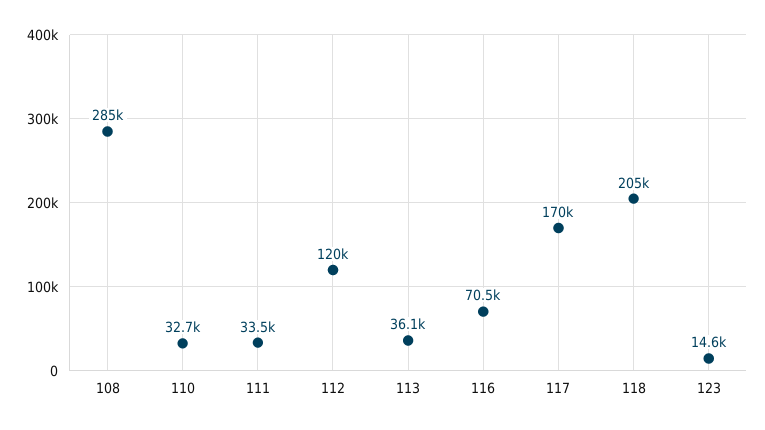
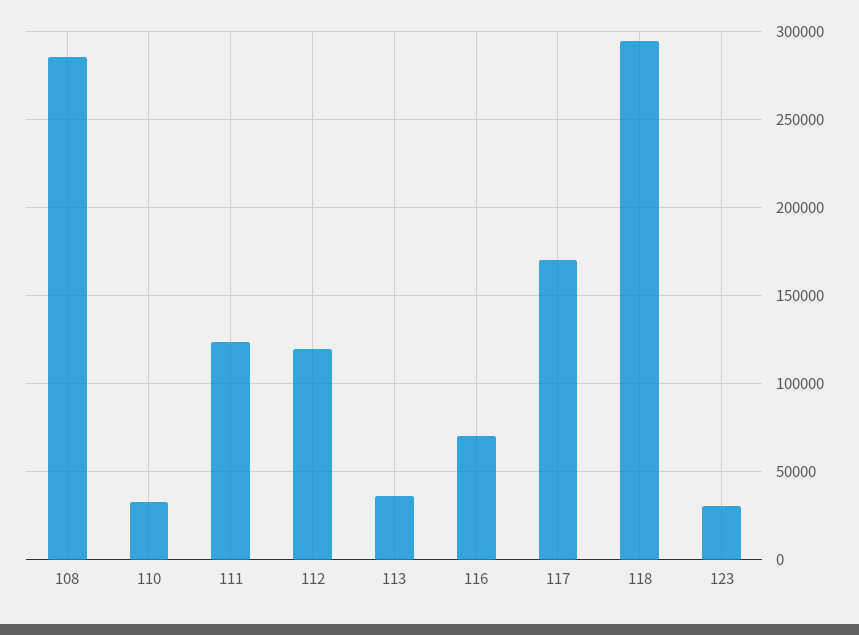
  {
    "108": 285000,
    "110": 32700,
-   "111": 33500,
+   "111": 125000,
    "112": 120000,
    "113": 36100,
    "116": 70500,
    "117": 170000,
-   "118": 205000,
+   "118": 295000,
-   "123": 14600
+   "123": 30000
  }

